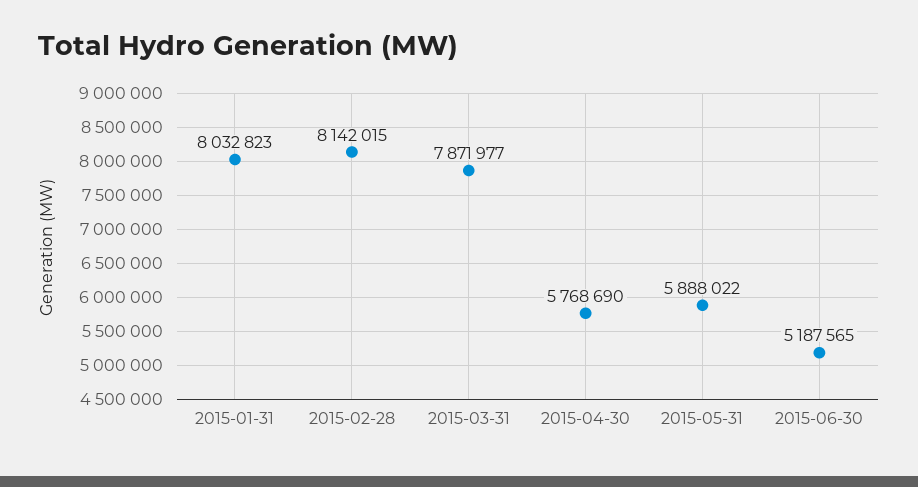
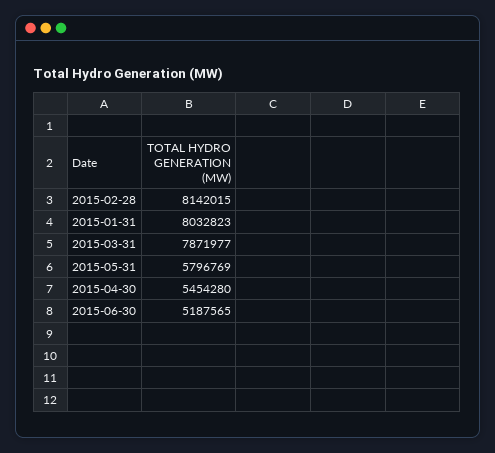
  {
    "2015-01-31": 8032823,
    "2015-02-28": 8142015,
    "2015-03-31": 7871977,
-   "2015-04-30": 5768690,
+   "2015-04-30": 5454280,
-   "2015-05-31": 5888022,
+   "2015-05-31": 5796769,
    "2015-06-30": 5187565
  }

